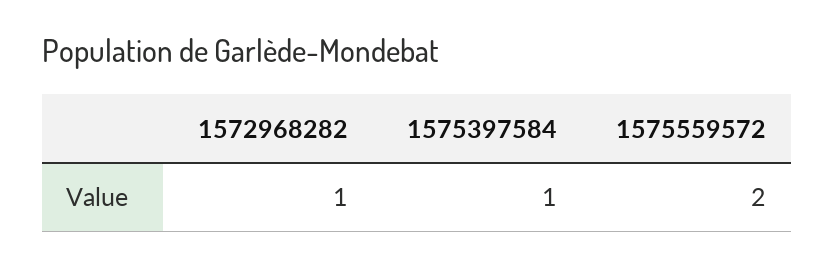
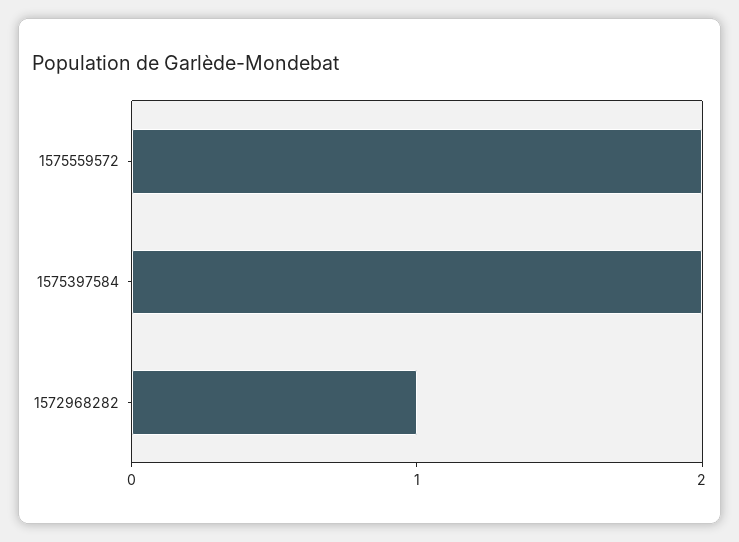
  {
    "1572968282": 1,
-   "1575397584": 1,
+   "1575397584": 2,
    "1575559572": 2
  }

